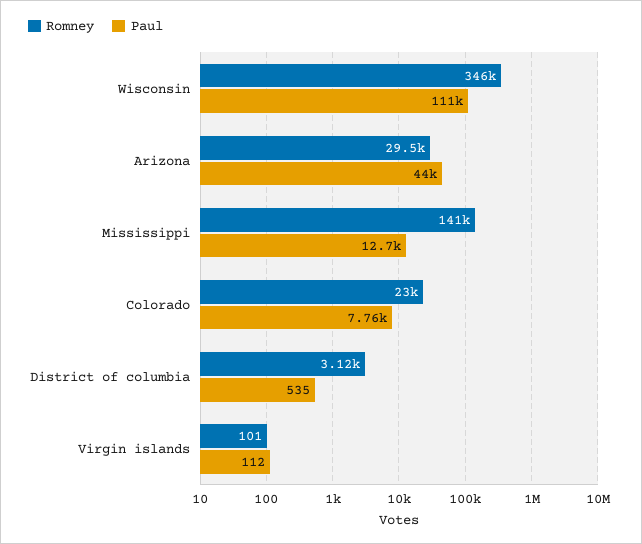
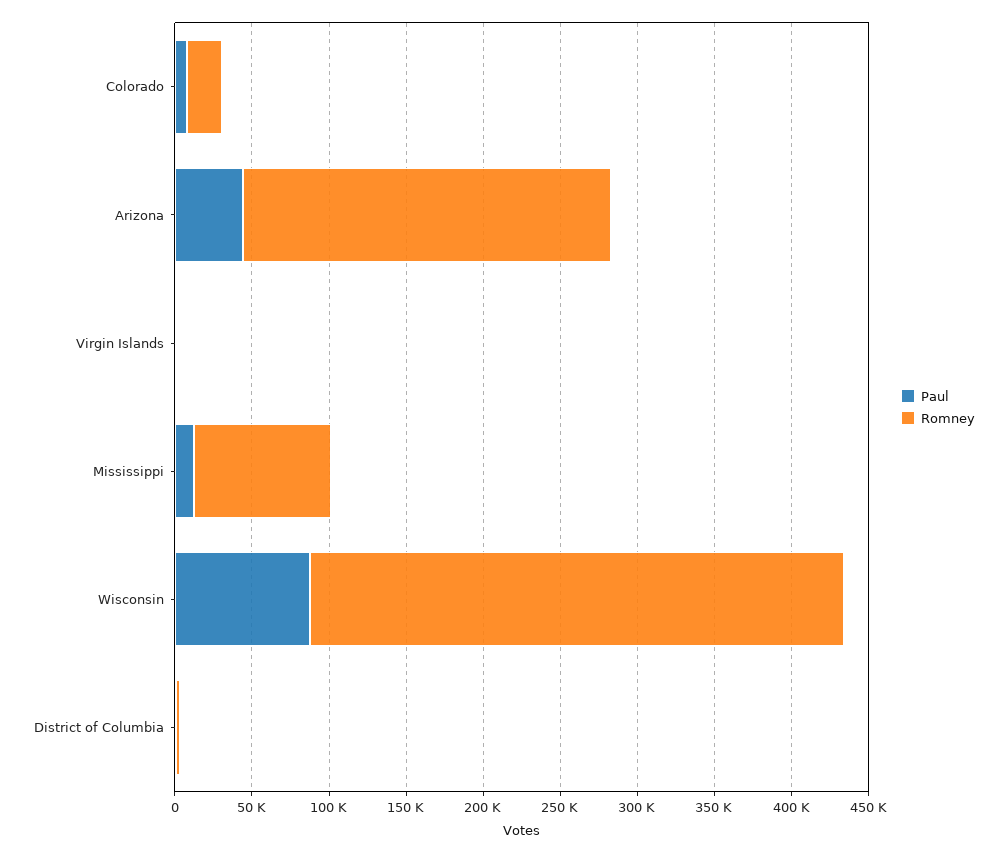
  {
    "Romney": {
      "Wisconsin": 346000,
-     "Arizona": 29500,
+     "Arizona": 240000,
-     "Mississippi": 141000,
+     "Mississippi": 90000,
      "Colorado": 23000,
      "District of columbia": 3120,
      "Virgin islands": 101
    },
    "Paul": {
-     "Wisconsin": 111000,
+     "Wisconsin": 90000,
      "Arizona": 44000,
      "Mississippi": 12700,
      "Colorado": 7760,
      "District of columbia": 535,
      "Virgin islands": 112
    }
  }

